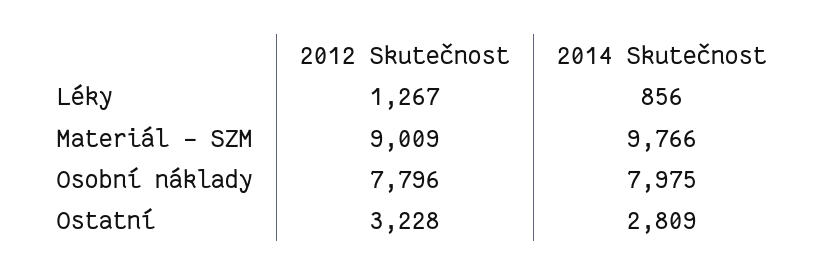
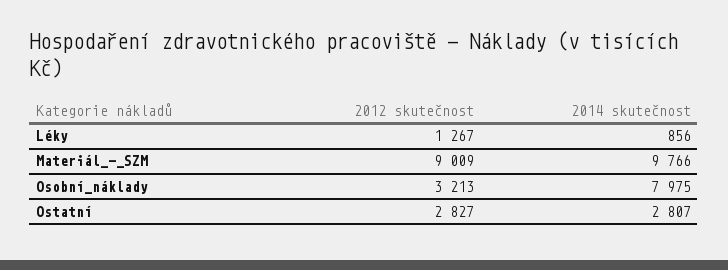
  {
    "2012 Skutečnost": {
      "Léky": 1267,
      "Materiál - SZM": 9009,
-     "Osobní náklady": 7796,
+     "Osobní náklady": 3213,
-     "Ostatní": 3228
+     "Ostatní": 2827
    },
    "2014 Skutečnost": {
      "Léky": 856,
      "Materiál - SZM": 9766,
      "Osobní náklady": 7975,
-     "Ostatní": 2809
+     "Ostatní": 2807
    }
  }

